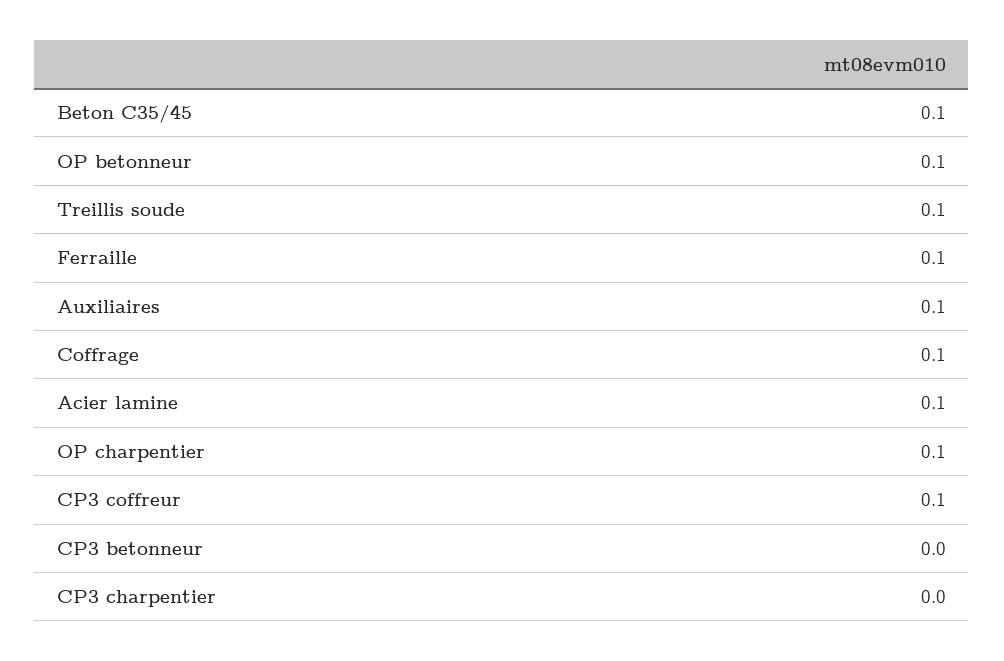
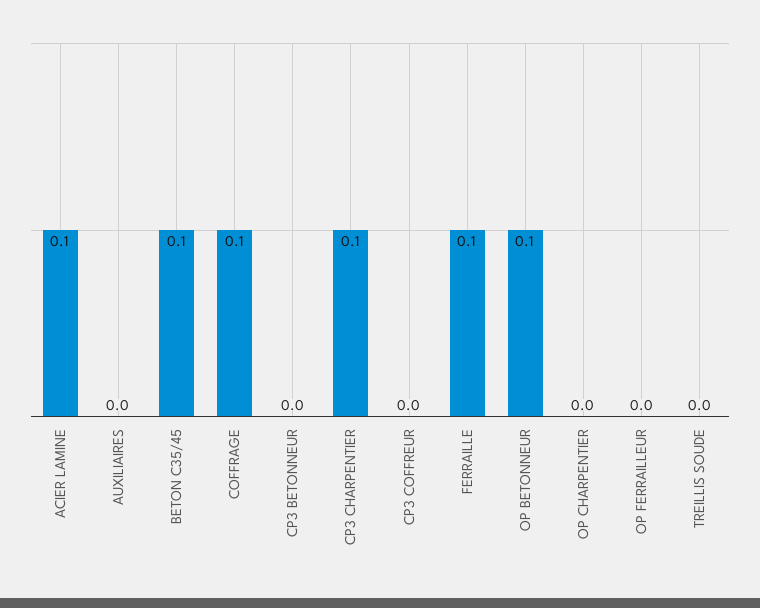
  {
    "Beton C35/45": 0.1,
    "OP betonneur": 0.1,
-   "Treillis soude": 0.1,
+   "Treillis soude": 0,
    "Ferraille": 0.1,
-   "Auxiliaires": 0.1,
+   "Auxiliaires": 0,
    "Coffrage": 0.1,
    "Acier lamine": 0.1,
-   "OP charpentier": 0.1,
+   "OP charpentier": 0,
-   "CP3 coffreur": 0.1,
+   "CP3 coffreur": 0,
    "CP3 betonneur": 0,
-   "CP3 charpentier": 0
+   "CP3 charpentier": 0.1,
+   "OP FERRAILLEUR": 0
  }

